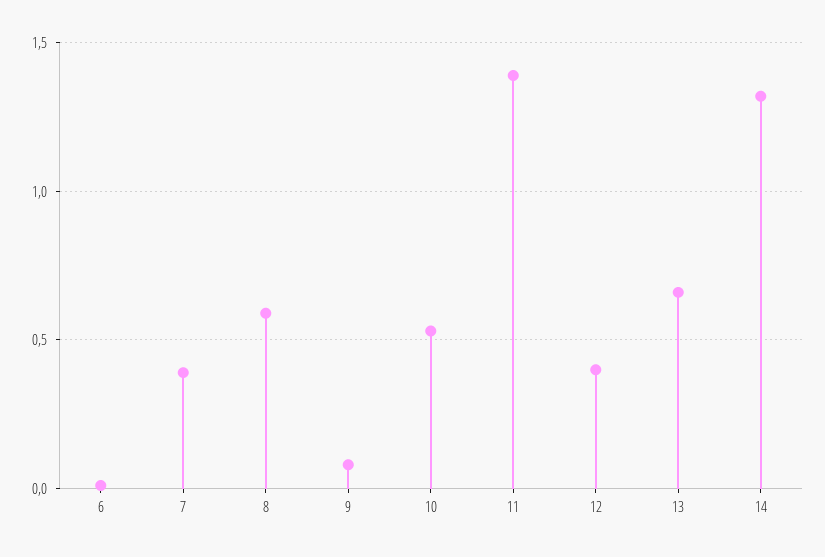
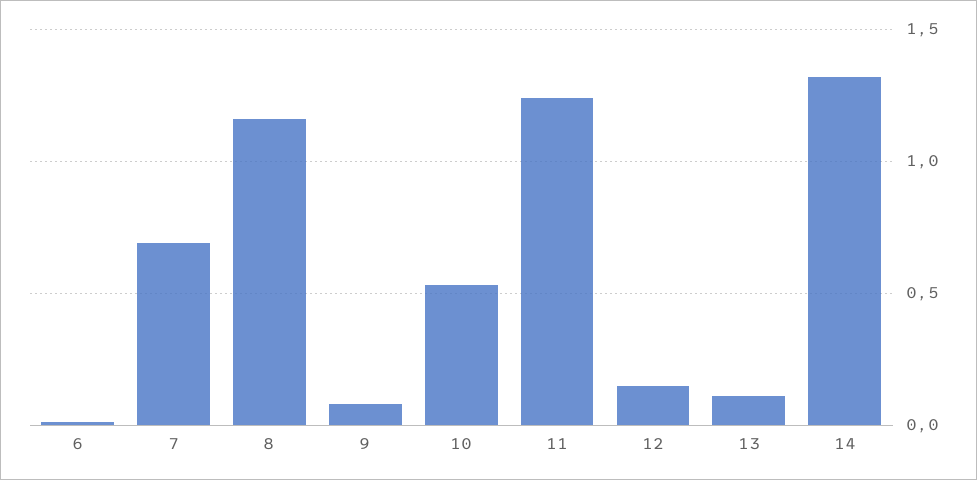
  {
    "6": 0,
-   "7": 0.4,
+   "7": 0.7,
-   "8": 0.6,
+   "8": 1.15,
    "9": 0.1,
    "10": 0.55,
-   "11": 1.4,
+   "11": 1.25,
-   "12": 0.4,
+   "12": 0.15,
-   "13": 0.65,
+   "13": 0.1,
    "14": 1.3
  }

